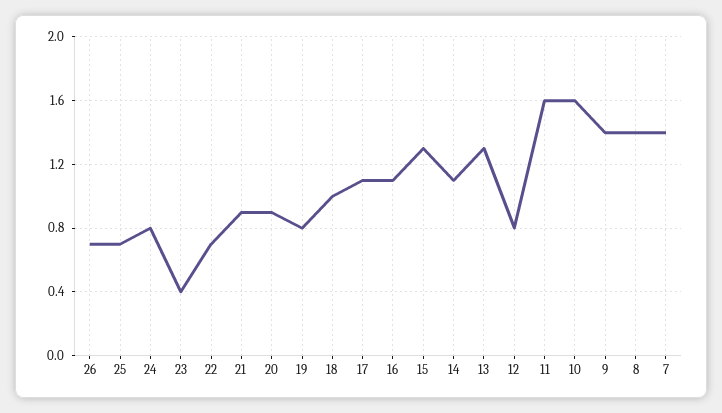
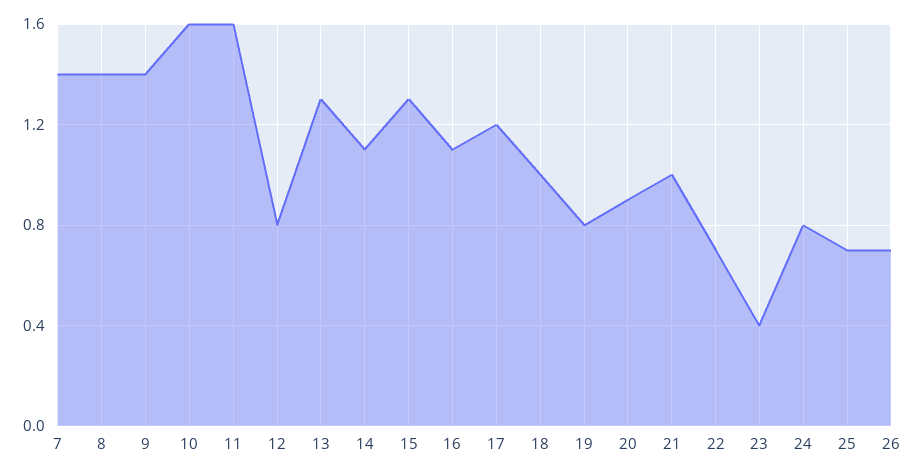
  {
    "26": 0.7,
    "25": 0.7,
    "24": 0.8,
    "23": 0.4,
    "22": 0.7,
-   "21": 0.9,
+   "21": 1,
    "20": 0.9,
    "19": 0.8,
    "18": 1,
-   "17": 1.1,
+   "17": 1.2,
    "16": 1.1,
    "15": 1.3,
    "14": 1.1,
    "13": 1.3,
    "12": 0.8,
    "11": 1.6,
    "10": 1.6,
    "9": 1.4,
    "8": 1.4,
    "7": 1.4
  }

